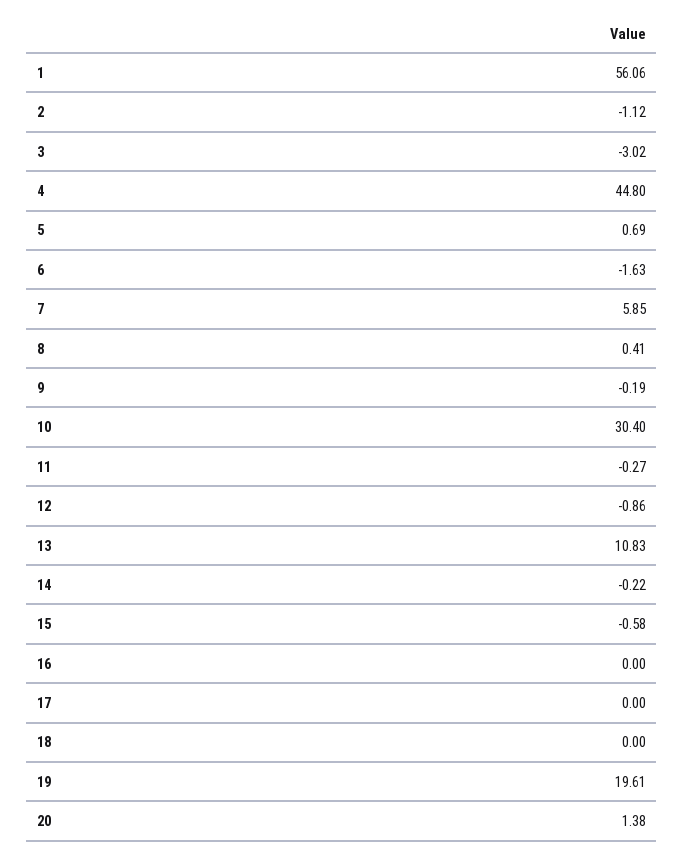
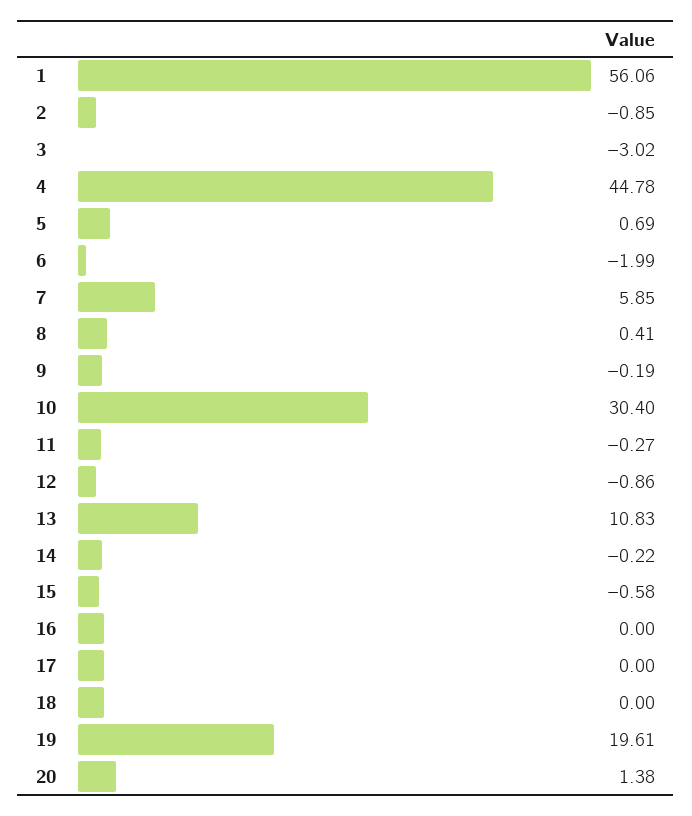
  {
    "1": 56.06,
-   "2": -1.12,
+   "2": -0.85,
    "3": -3.02,
-   "4": 44.8,
+   "4": 44.78,
    "5": 0.69,
-   "6": -1.63,
+   "6": -1.99,
    "7": 5.85,
    "8": 0.41,
    "9": -0.19,
    "10": 30.4,
    "11": -0.27,
    "12": -0.86,
    "13": 10.83,
    "14": -0.22,
    "15": -0.58,
    "16": 0,
    "17": 0,
    "18": 0,
    "19": 19.61,
    "20": 1.38
  }

